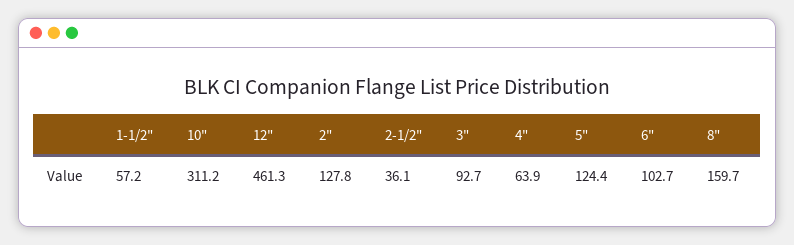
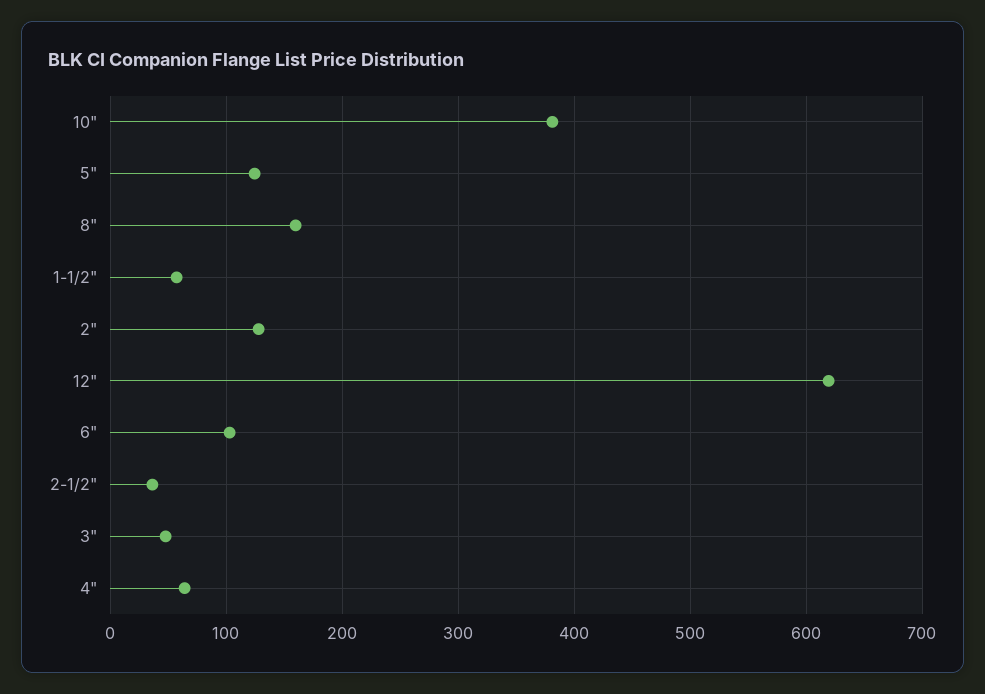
  {
    "1-1/2\"": 57.2,
-   "10\"": 311.2,
+   "10\"": 380,
-   "12\"": 461.3,
+   "12\"": 620,
    "2\"": 127.8,
    "2-1/2\"": 36.1,
-   "3\"": 92.7,
+   "3\"": 50,
    "4\"": 63.9,
    "5\"": 124.4,
    "6\"": 102.7,
    "8\"": 159.7
  }

